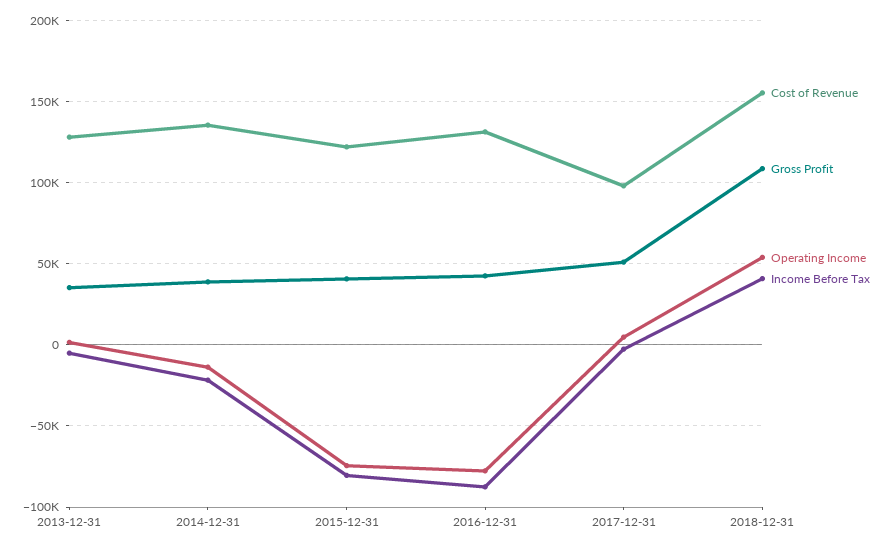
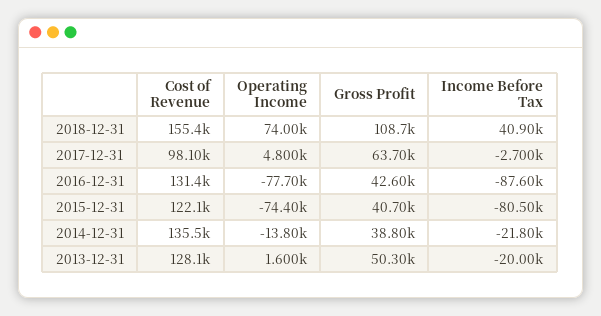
  {
    "Cost of Revenue": {
      "2013-12-31": 128100,
      "2014-12-31": 135500,
      "2015-12-31": 122100,
      "2016-12-31": 131400,
      "2017-12-31": 98100,
      "2018-12-31": 155400
    },
    "Gross Profit": {
-     "2013-12-31": 35000,
+     "2013-12-31": 50300,
      "2014-12-31": 38800,
      "2015-12-31": 40700,
      "2016-12-31": 42600,
-     "2017-12-31": 50000,
+     "2017-12-31": 63700,
      "2018-12-31": 108700
    },
    "Operating Income": {
      "2013-12-31": 1600,
      "2014-12-31": -13800,
      "2015-12-31": -74400,
      "2016-12-31": -77700,
      "2017-12-31": 4800,
-     "2018-12-31": 55000
+     "2018-12-31": 74000
    },
    "Income Before Tax": {
-     "2013-12-31": -5000,
+     "2013-12-31": -20000,
      "2014-12-31": -21800,
      "2015-12-31": -80500,
      "2016-12-31": -87600,
      "2017-12-31": -2700,
      "2018-12-31": 40900
    }
  }

